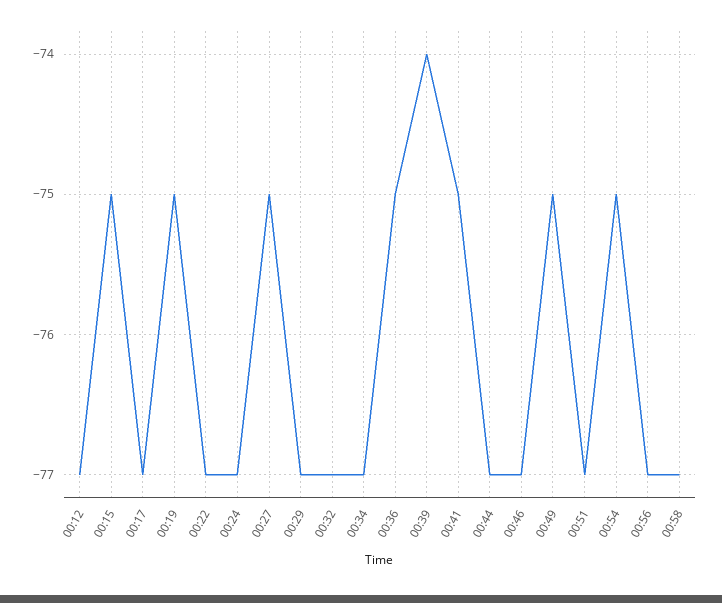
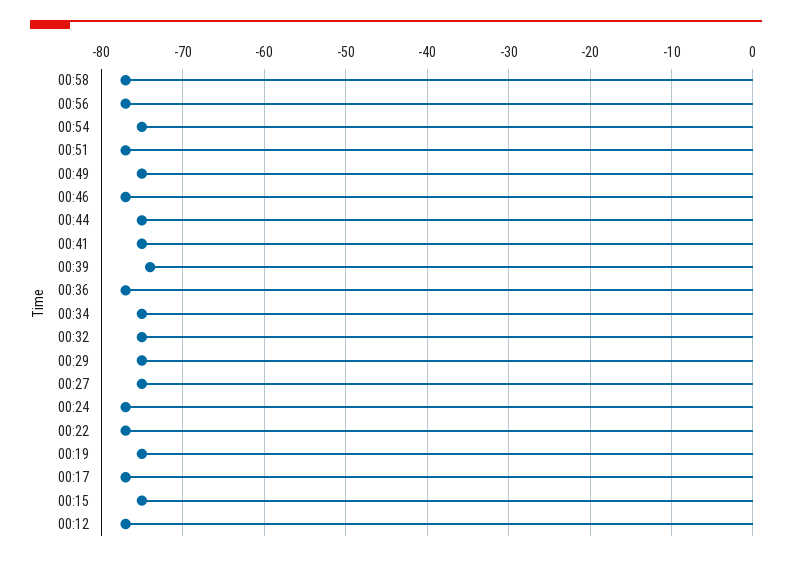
  {
    "00:12": -77,
    "00:15": -75,
    "00:17": -77,
    "00:19": -75,
    "00:22": -77,
    "00:24": -77,
    "00:27": -75,
-   "00:29": -77,
+   "00:29": -75,
-   "00:32": -77,
+   "00:32": -75,
-   "00:34": -77,
+   "00:34": -75,
-   "00:36": -75,
+   "00:36": -77,
    "00:39": -74,
    "00:41": -75,
-   "00:44": -77,
+   "00:44": -75,
    "00:46": -77,
    "00:49": -75,
    "00:51": -77,
    "00:54": -75,
    "00:56": -77,
    "00:58": -77
  }

